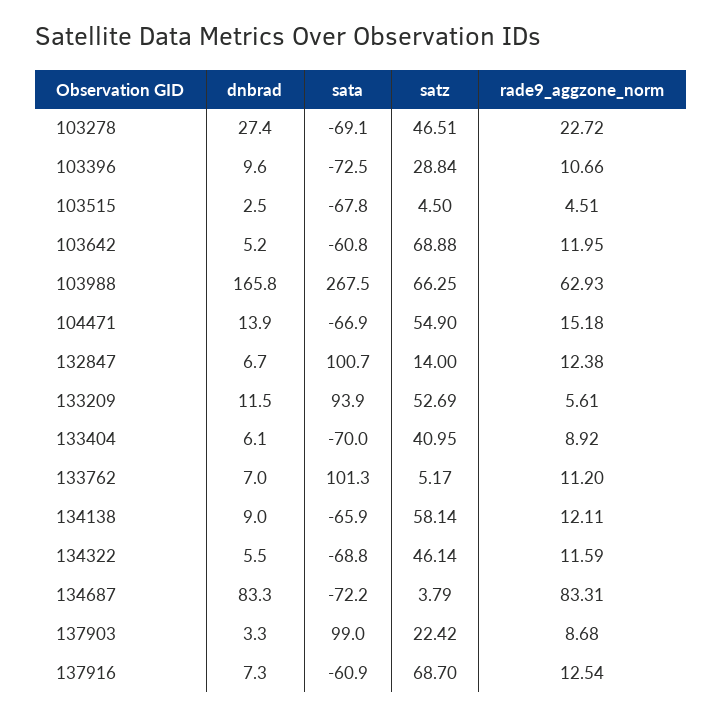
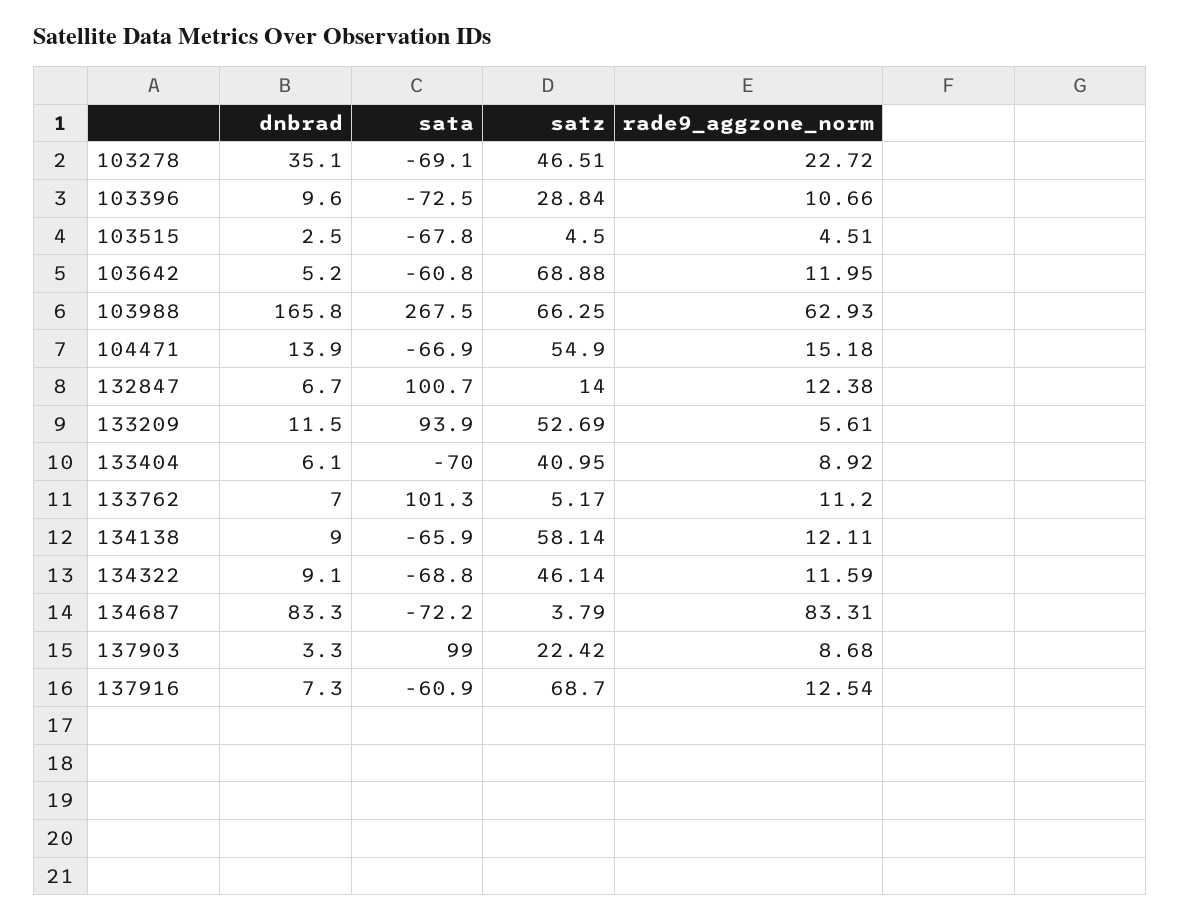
  {
    "dnbrad": {
-     "103278": 27.4,
+     "103278": 35.1,
      "103396": 9.6,
      "103515": 2.5,
      "103642": 5.2,
      "103988": 165.8,
      "104471": 13.9,
      "132847": 6.7,
      "133209": 11.5,
      "133404": 6.1,
      "133762": 7,
      "134138": 9,
-     "134322": 5.5,
+     "134322": 9.1,
      "134687": 83.3,
      "137903": 3.3,
      "137916": 7.3
    },
    "sata": {
      "103278": -69.1,
      "103396": -72.5,
      "103515": -67.8,
      "103642": -60.8,
      "103988": 267.5,
      "104471": -66.9,
      "132847": 100.7,
      "133209": 93.9,
      "133404": -70,
      "133762": 101.3,
      "134138": -65.9,
      "134322": -68.8,
      "134687": -72.2,
      "137903": 99,
      "137916": -60.9
    },
    "satz": {
      "103278": 46.51,
      "103396": 28.84,
      "103515": 4.5,
      "103642": 68.88,
      "103988": 66.25,
      "104471": 54.9,
      "132847": 14,
      "133209": 52.69,
      "133404": 40.95,
      "133762": 5.17,
      "134138": 58.14,
      "134322": 46.14,
      "134687": 3.79,
      "137903": 22.42,
      "137916": 68.7
    },
    "rade9_aggzone_norm": {
      "103278": 22.72,
      "103396": 10.66,
      "103515": 4.51,
      "103642": 11.95,
      "103988": 62.93,
      "104471": 15.18,
      "132847": 12.38,
      "133209": 5.61,
      "133404": 8.92,
      "133762": 11.2,
      "134138": 12.11,
      "134322": 11.59,
      "134687": 83.31,
      "137903": 8.68,
      "137916": 12.54
    }
  }

